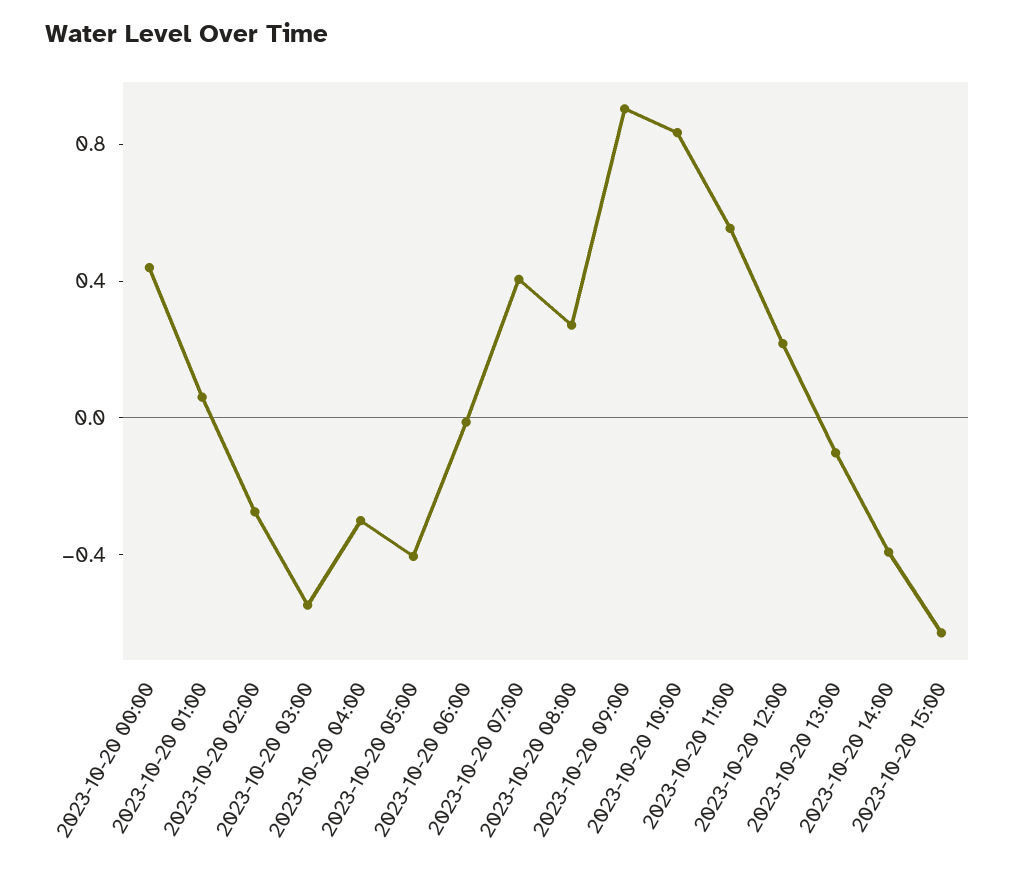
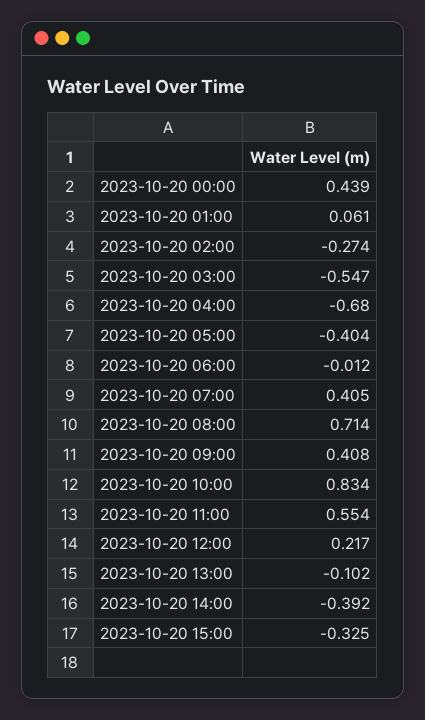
  {
    "2023-10-20 00:00": 0.439,
    "2023-10-20 01:00": 0.061,
    "2023-10-20 02:00": -0.274,
    "2023-10-20 03:00": -0.547,
-   "2023-10-20 04:00": -0.3,
+   "2023-10-20 04:00": -0.68,
    "2023-10-20 05:00": -0.404,
    "2023-10-20 06:00": -0.012,
    "2023-10-20 07:00": 0.405,
-   "2023-10-20 08:00": 0.3,
+   "2023-10-20 08:00": 0.714,
-   "2023-10-20 09:00": 0.9,
+   "2023-10-20 09:00": 0.408,
    "2023-10-20 10:00": 0.834,
    "2023-10-20 11:00": 0.554,
    "2023-10-20 12:00": 0.217,
    "2023-10-20 13:00": -0.102,
    "2023-10-20 14:00": -0.392,
-   "2023-10-20 15:00": -0.6
+   "2023-10-20 15:00": -0.325
  }

